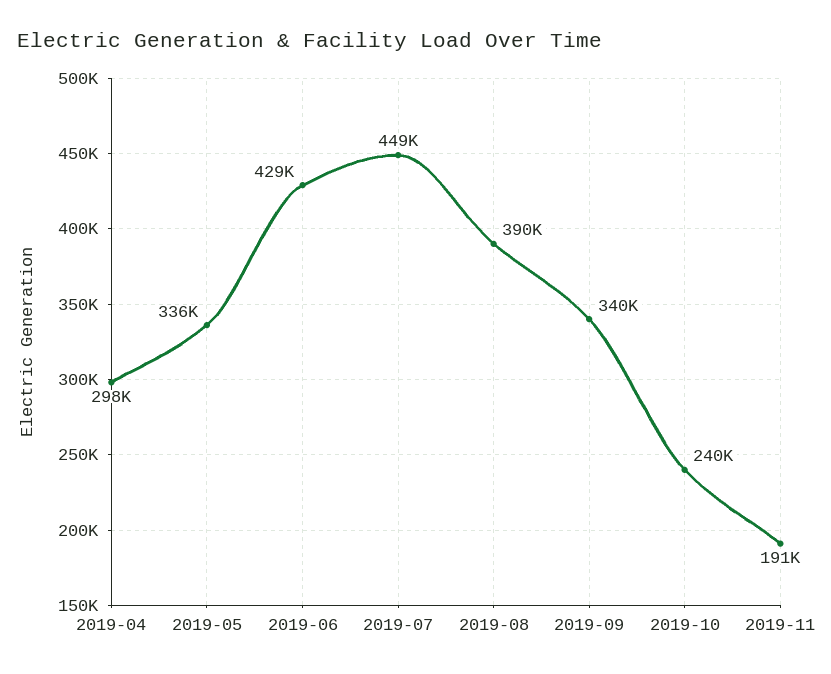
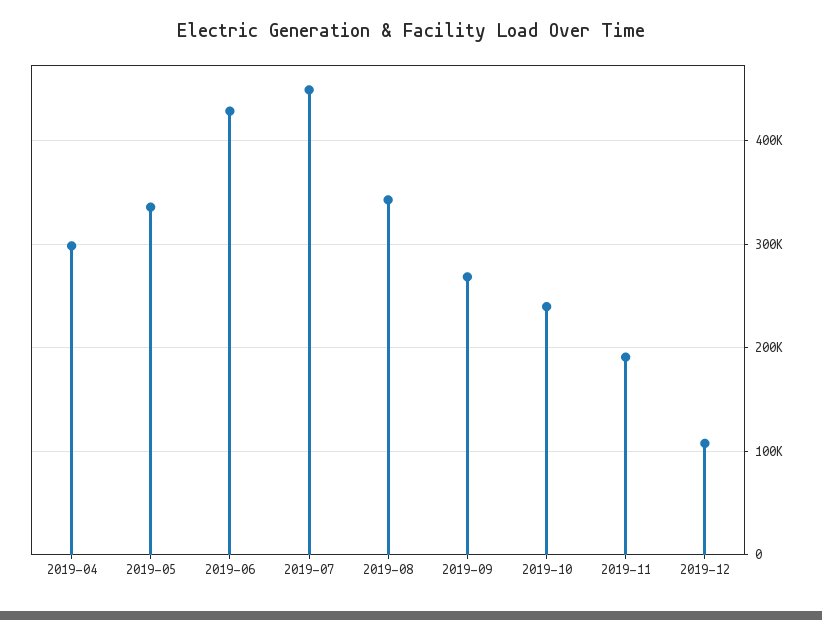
  {
    "2019-04": 298000,
    "2019-05": 336000,
    "2019-06": 429000,
    "2019-07": 449000,
-   "2019-08": 390000,
+   "2019-08": 340000,
-   "2019-09": 340000,
+   "2019-09": 270000,
    "2019-10": 240000,
-   "2019-11": 191000
+   "2019-11": 191000,
+   "2019-12": 110000
  }

